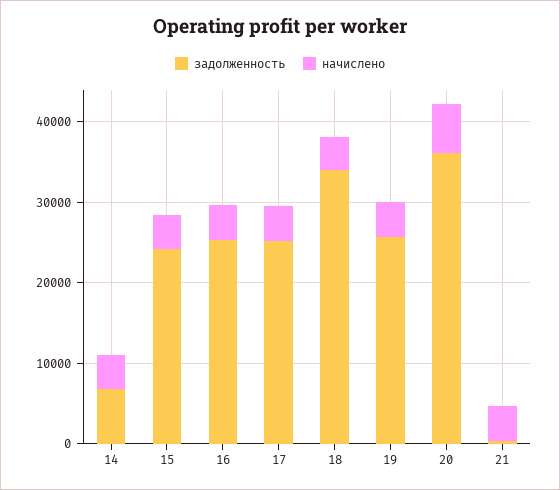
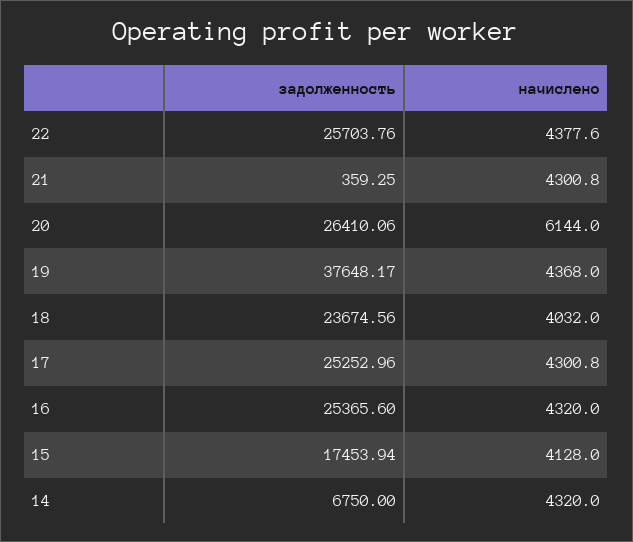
  {
    "задолженность": {
      "14": 6750,
-     "15": 24000,
+     "15": 17453.94,
      "16": 25365.6,
      "17": 25252.96,
-     "18": 34000,
+     "18": 23674.56,
-     "19": 26000,
+     "19": 37648.17,
-     "20": 36000,
+     "20": 26410.06,
-     "21": 359.25
+     "21": 359.25,
+     "22": 25703.76
    },
    "начислено": {
      "14": 4320,
      "15": 4128,
      "16": 4320,
      "17": 4300.8,
      "18": 4032,
      "19": 4368,
      "20": 6144,
-     "21": 4300.8
+     "21": 4300.8,
+     "22": 4377.6
    }
  }

